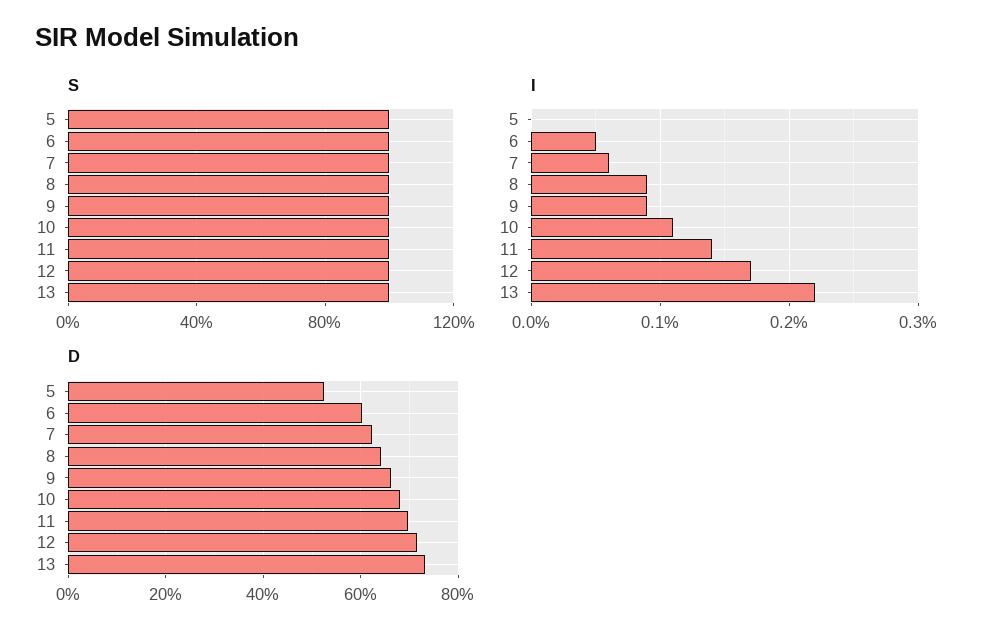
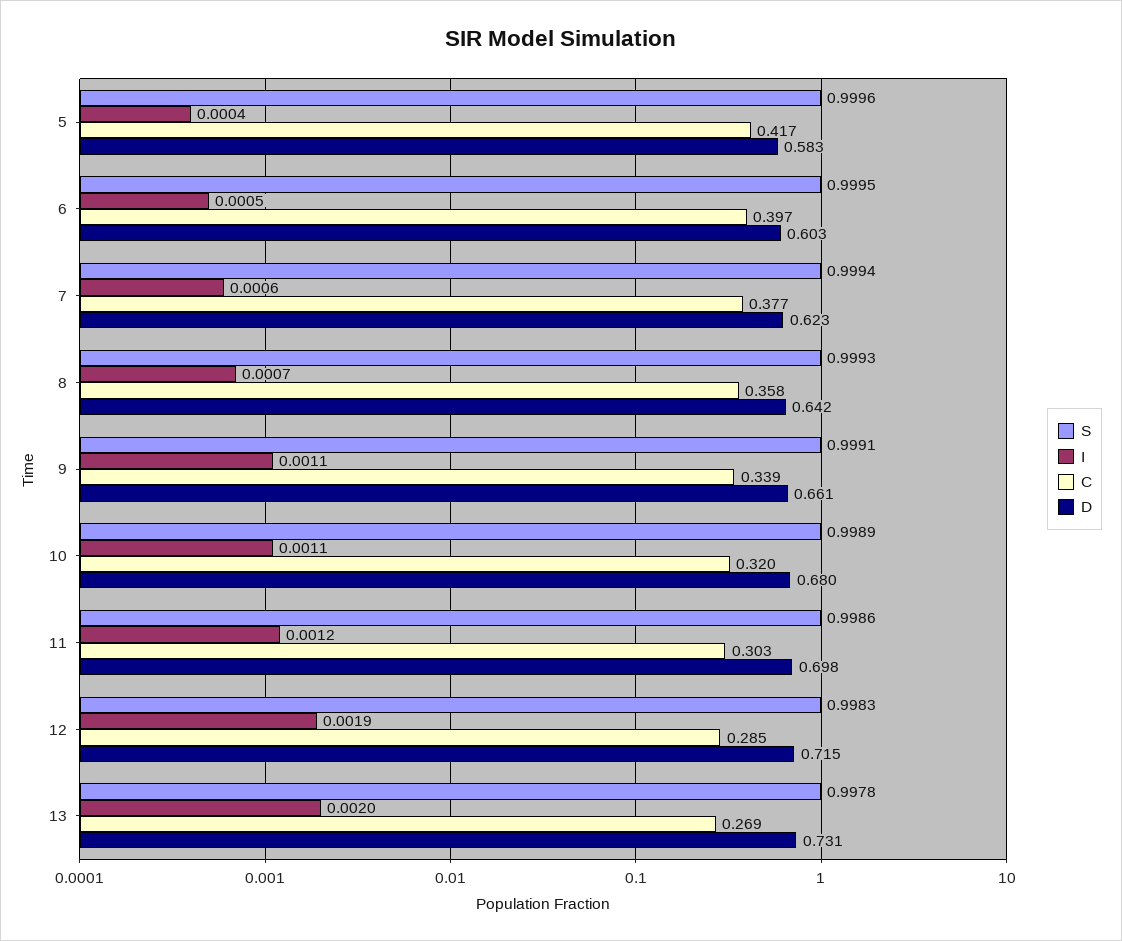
  {
    "S": {
      "5": 0.9996,
      "6": 0.9995,
      "7": 0.9994,
      "8": 0.9993,
      "9": 0.9991,
      "10": 0.9989,
      "11": 0.9986,
      "12": 0.9983,
      "13": 0.9978
    },
    "I": {
-     "5": 0,
+     "5": 0.0004,
      "6": 0.0005,
      "7": 0.0006,
-     "8": 0.0009,
+     "8": 0.0007,
-     "9": 0.0009,
+     "9": 0.0011,
      "10": 0.0011,
-     "11": 0.0014,
+     "11": 0.0012,
-     "12": 0.0017,
+     "12": 0.0019,
-     "13": 0.0022
+     "13": 0.002
    },
    "D": {
-     "5": 0.52,
+     "5": 0.583,
      "6": 0.603,
      "7": 0.623,
      "8": 0.642,
      "9": 0.661,
      "10": 0.68,
      "11": 0.698,
      "12": 0.715,
      "13": 0.731
-   }
+   },
+   "C": {
+     "5": 0.417,
+     "6": 0.397,
+     "7": 0.377,
+     "8": 0.358,
+     "9": 0.339,
+     "10": 0.32,
+     "11": 0.303,
+     "12": 0.285,
+     "13": 0.269
+   }
  }

